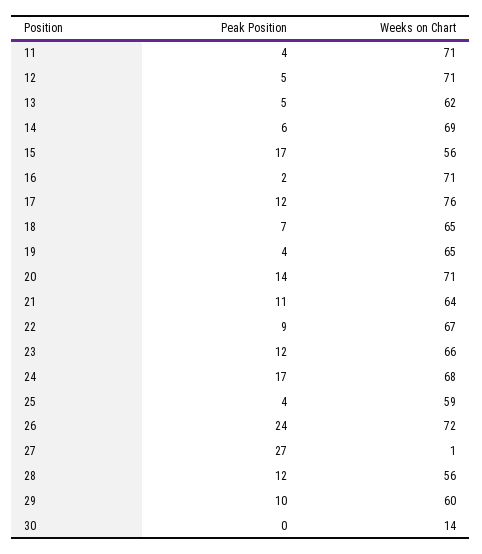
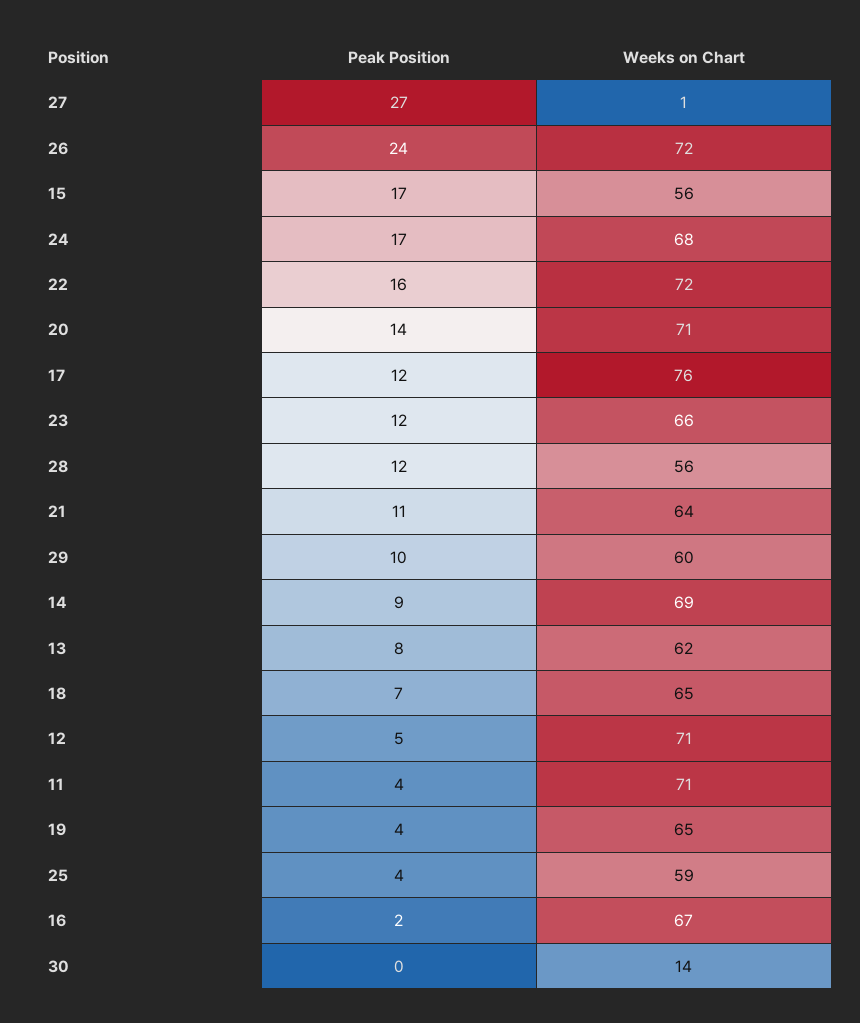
  {
    "Peak Position": {
      "11": 4,
      "12": 5,
-     "13": 5,
+     "13": 8,
-     "14": 6,
+     "14": 9,
      "15": 17,
      "16": 2,
      "17": 12,
      "18": 7,
      "19": 4,
      "20": 14,
      "21": 11,
-     "22": 9,
+     "22": 16,
      "23": 12,
      "24": 17,
      "25": 4,
      "26": 24,
      "27": 27,
      "28": 12,
      "29": 10,
      "30": 0
    },
    "Weeks on Chart": {
      "11": 71,
      "12": 71,
      "13": 62,
      "14": 69,
      "15": 56,
-     "16": 71,
+     "16": 67,
      "17": 76,
      "18": 65,
      "19": 65,
      "20": 71,
      "21": 64,
-     "22": 67,
+     "22": 72,
      "23": 66,
      "24": 68,
      "25": 59,
      "26": 72,
      "27": 1,
      "28": 56,
      "29": 60,
      "30": 14
    }
  }

